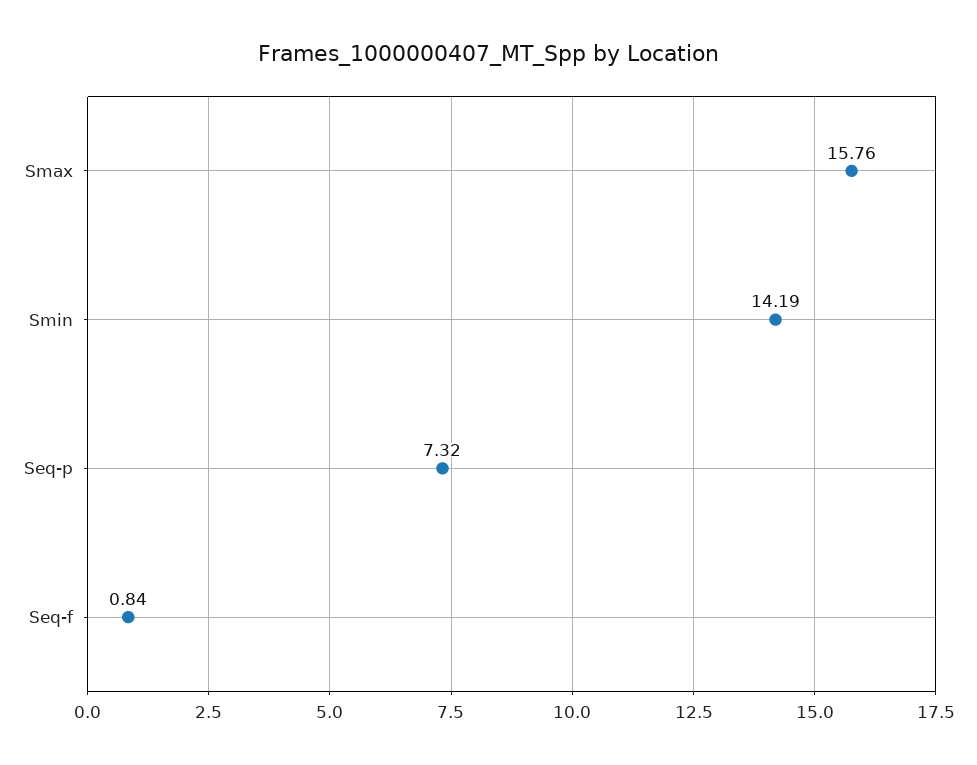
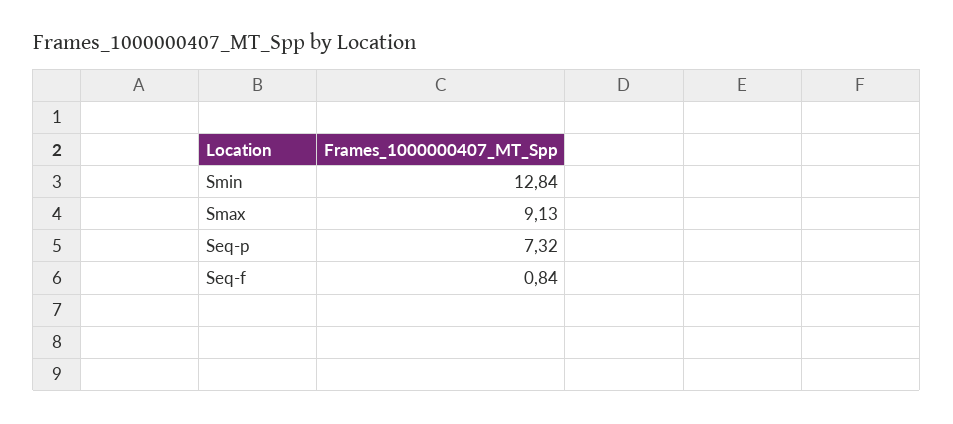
  {
-   "Smax": 15.76,
+   "Smax": 9.13,
-   "Smin": 14.19,
+   "Smin": 12.84,
    "Seq-p": 7.32,
    "Seq-f": 0.84
  }

